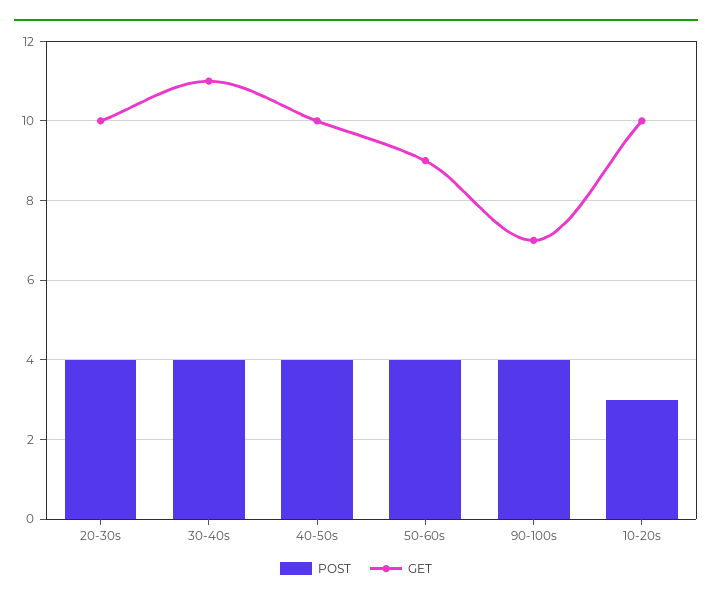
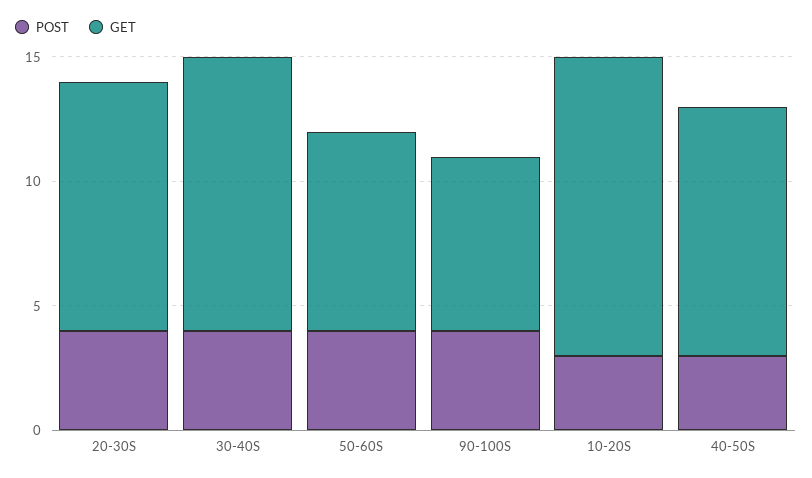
  {
    "POST": {
      "20-30s": 4,
      "30-40s": 4,
-     "40-50s": 4,
+     "40-50s": 3,
      "50-60s": 4,
      "90-100s": 4,
      "10-20s": 3
    },
    "GET": {
      "20-30s": 10,
      "30-40s": 11,
      "40-50s": 10,
-     "50-60s": 9,
+     "50-60s": 8,
      "90-100s": 7,
-     "10-20s": 10
+     "10-20s": 12
    }
  }

